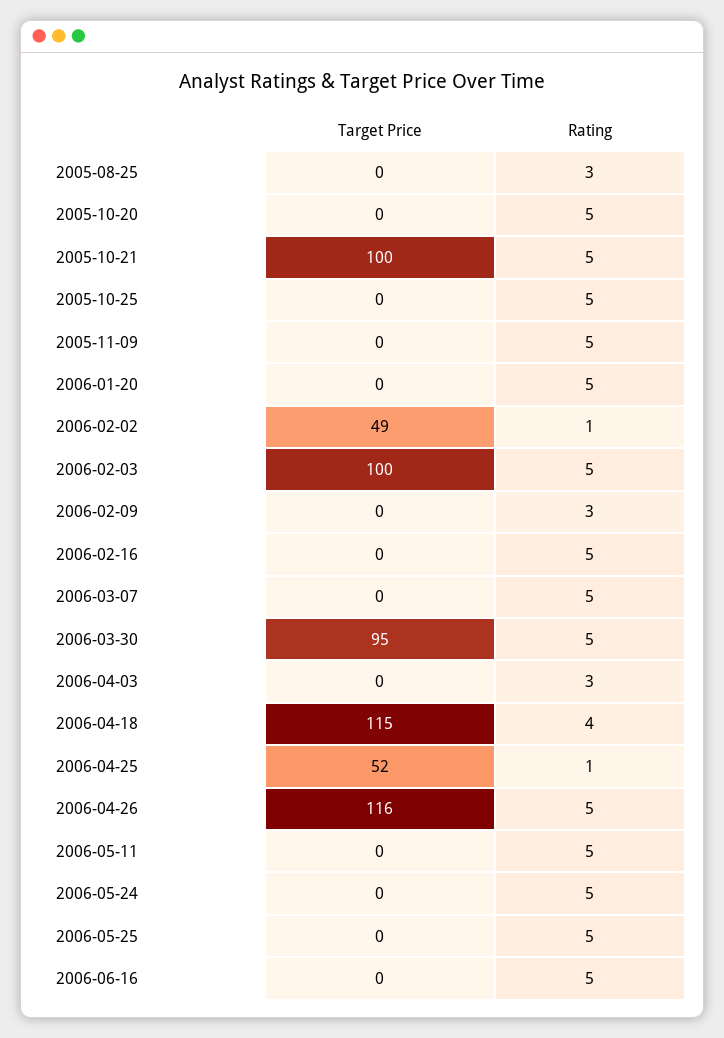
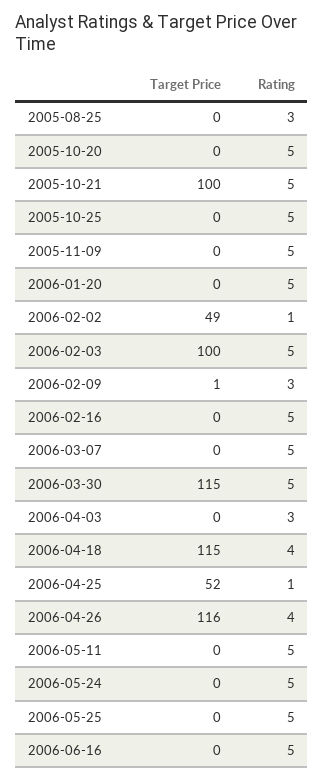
  {
    "Target Price": {
      "2005-08-25": 0,
      "2005-10-20": 0,
      "2005-10-21": 100,
      "2005-10-25": 0,
      "2005-11-09": 0,
      "2006-01-20": 0,
      "2006-02-02": 49,
      "2006-02-03": 100,
-     "2006-02-09": 0,
+     "2006-02-09": 1,
      "2006-02-16": 0,
      "2006-03-07": 0,
-     "2006-03-30": 95,
+     "2006-03-30": 115,
      "2006-04-03": 0,
      "2006-04-18": 115,
      "2006-04-25": 52,
      "2006-04-26": 116,
      "2006-05-11": 0,
      "2006-05-24": 0,
      "2006-05-25": 0,
      "2006-06-16": 0
    },
    "Rating": {
      "2005-08-25": 3,
      "2005-10-20": 5,
      "2005-10-21": 5,
      "2005-10-25": 5,
      "2005-11-09": 5,
      "2006-01-20": 5,
      "2006-02-02": 1,
      "2006-02-03": 5,
      "2006-02-09": 3,
      "2006-02-16": 5,
      "2006-03-07": 5,
      "2006-03-30": 5,
      "2006-04-03": 3,
      "2006-04-18": 4,
      "2006-04-25": 1,
-     "2006-04-26": 5,
+     "2006-04-26": 4,
      "2006-05-11": 5,
      "2006-05-24": 5,
      "2006-05-25": 5,
      "2006-06-16": 5
    }
  }

